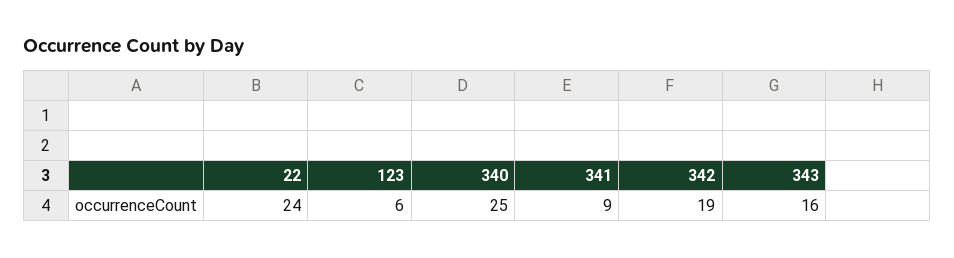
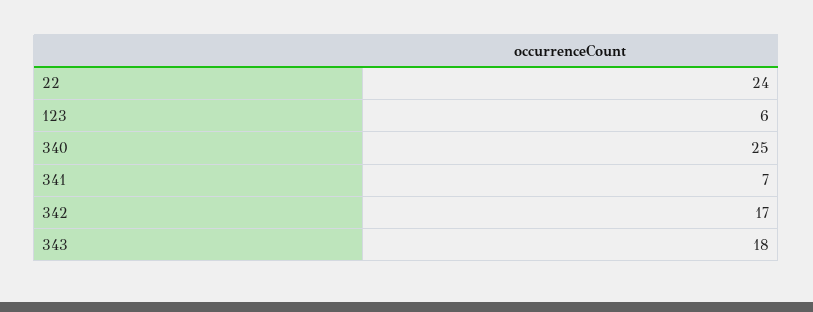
  {
    "22": 24,
    "123": 6,
    "340": 25,
-   "341": 9,
+   "341": 7,
-   "342": 19,
+   "342": 17,
-   "343": 16
+   "343": 18
  }

